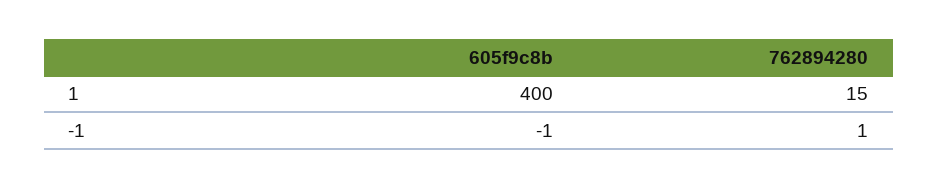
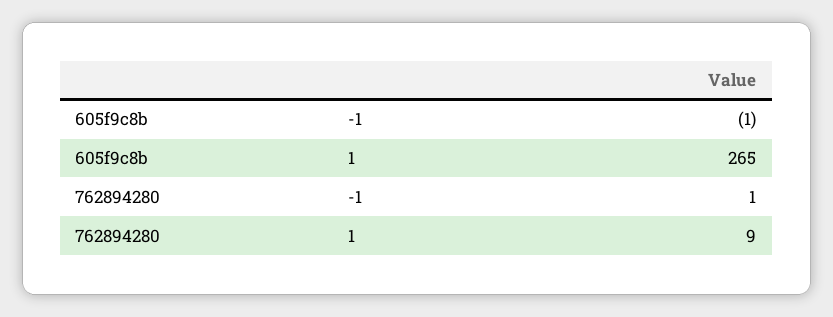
  {
    "605f9c8b": {
-     "1": 400,
+     "1": 265,
      "-1": -1
    },
    "762894280": {
-     "1": 15,
+     "1": 9,
      "-1": 1
    }
  }

